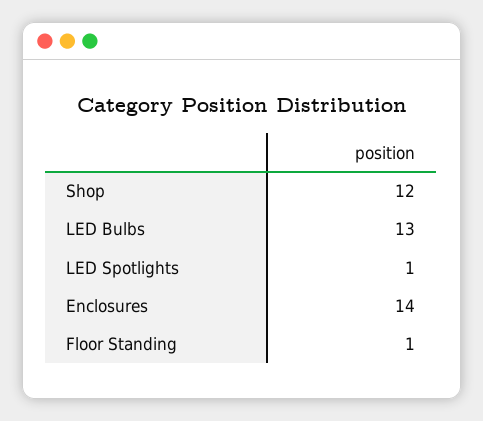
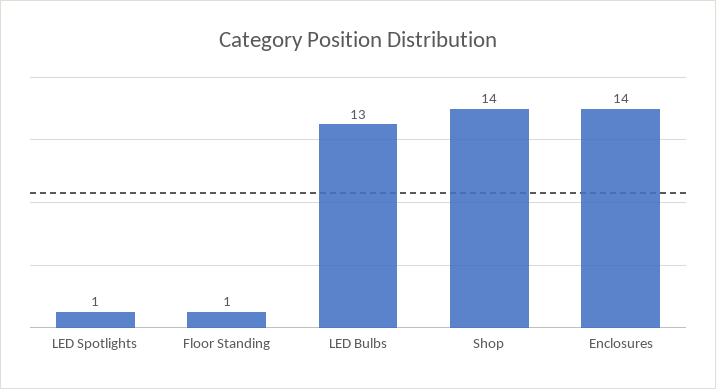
  {
-   "Shop": 12,
+   "Shop": 14,
    "LED Bulbs": 13,
    "LED Spotlights": 1,
    "Enclosures": 14,
    "Floor Standing": 1
  }

